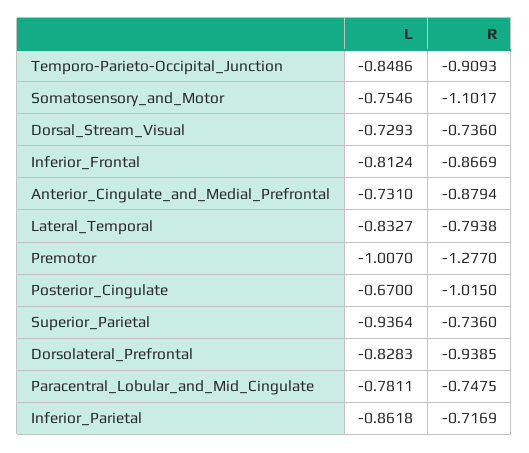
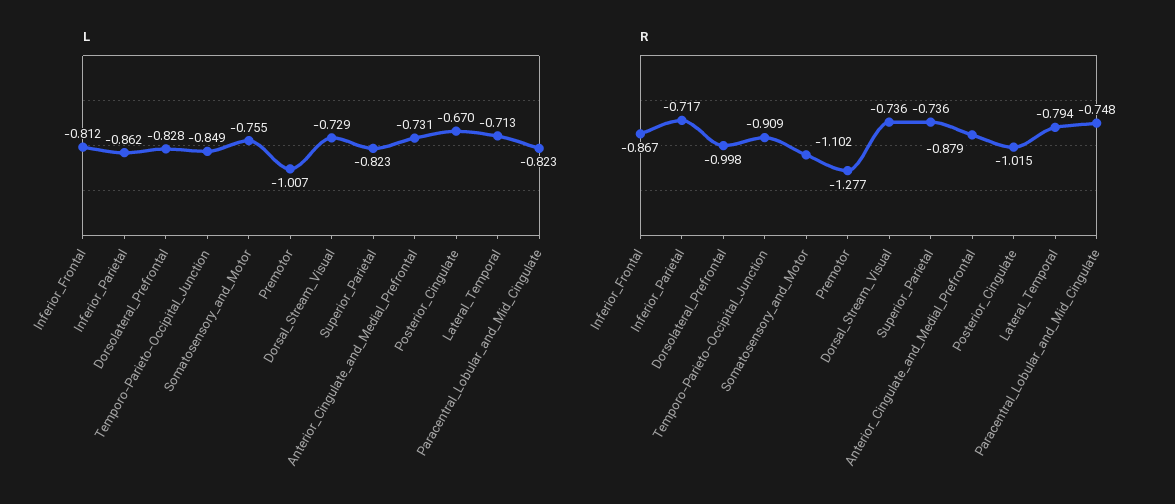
  {
    "L": {
      "Temporo-Parieto-Occipital_Junction": -0.8486,
      "Somatosensory_and_Motor": -0.7546,
      "Dorsal_Stream_Visual": -0.7293,
      "Inferior_Frontal": -0.8124,
      "Anterior_Cingulate_and_Medial_Prefrontal": -0.731,
-     "Lateral_Temporal": -0.8327,
+     "Lateral_Temporal": -0.713,
      "Premotor": -1.007,
      "Posterior_Cingulate": -0.67,
-     "Superior_Parietal": -0.9364,
+     "Superior_Parietal": -0.823,
      "Dorsolateral_Prefrontal": -0.8283,
-     "Paracentral_Lobular_and_Mid_Cingulate": -0.7811,
+     "Paracentral_Lobular_and_Mid_Cingulate": -0.823,
      "Inferior_Parietal": -0.8618
    },
    "R": {
      "Temporo-Parieto-Occipital_Junction": -0.9093,
      "Somatosensory_and_Motor": -1.1017,
      "Dorsal_Stream_Visual": -0.736,
      "Inferior_Frontal": -0.8669,
      "Anterior_Cingulate_and_Medial_Prefrontal": -0.8794,
      "Lateral_Temporal": -0.7938,
      "Premotor": -1.277,
      "Posterior_Cingulate": -1.015,
      "Superior_Parietal": -0.736,
-     "Dorsolateral_Prefrontal": -0.9385,
+     "Dorsolateral_Prefrontal": -0.998,
      "Paracentral_Lobular_and_Mid_Cingulate": -0.7475,
      "Inferior_Parietal": -0.7169
    }
  }

